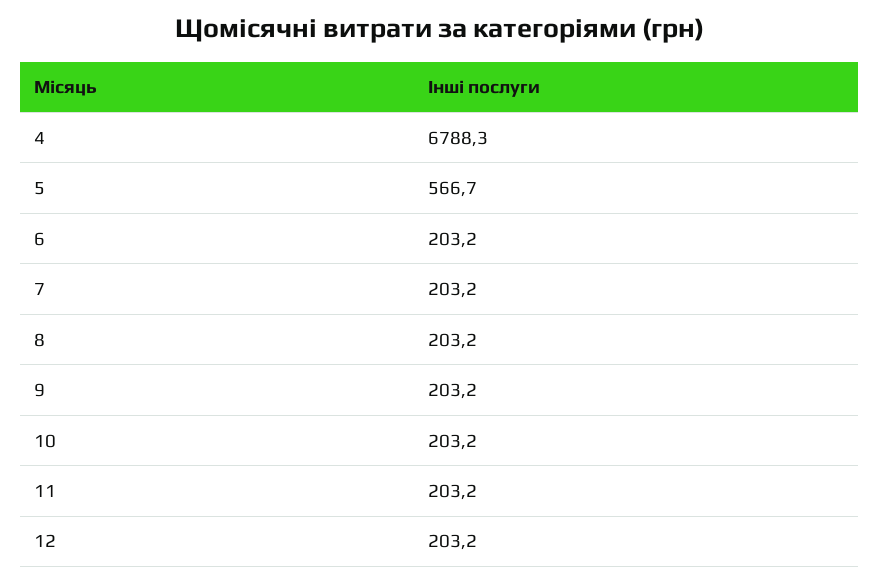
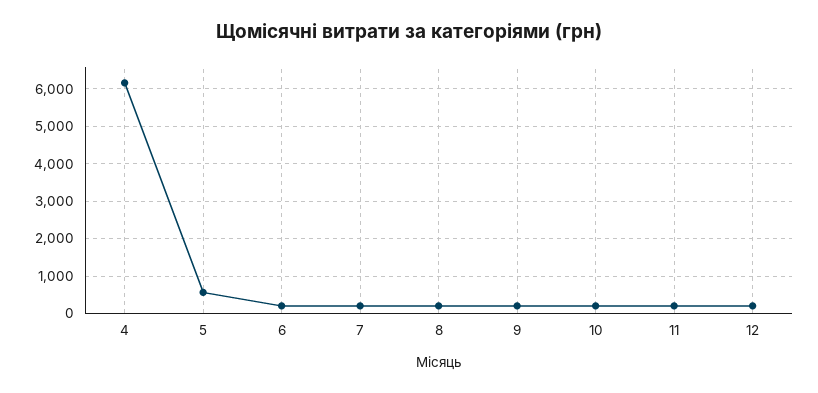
  {
-   "4": 6788.3,
+   "4": 6200,
    "5": 566.7,
    "6": 203.2,
    "7": 203.2,
    "8": 203.2,
    "9": 203.2,
    "10": 203.2,
    "11": 203.2,
    "12": 203.2
  }

